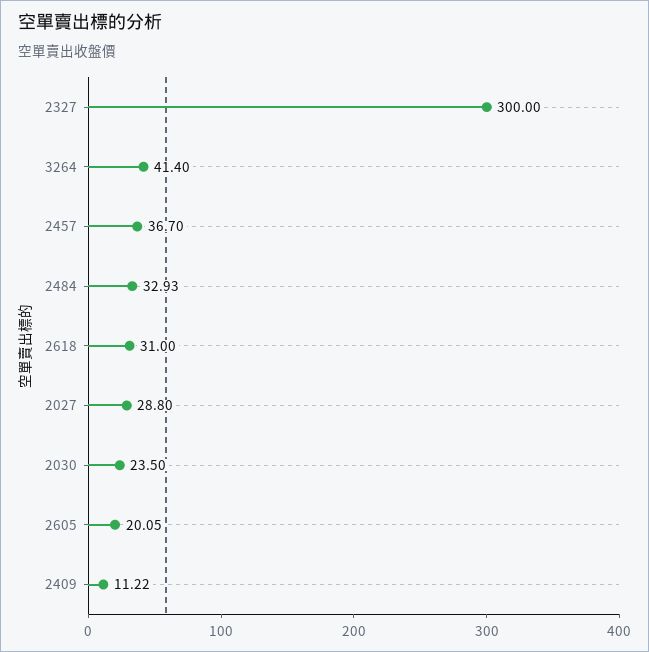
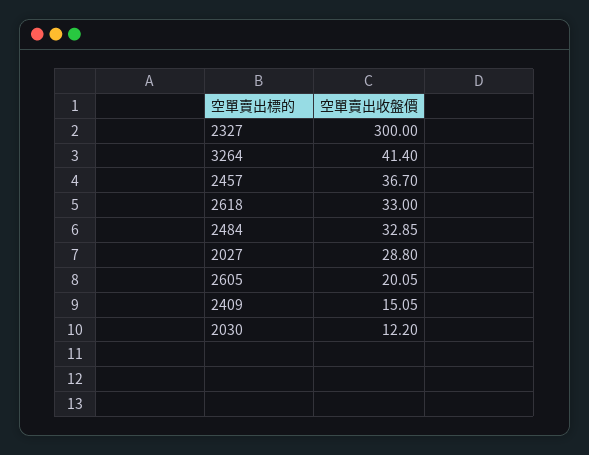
  {
    "2327": 300,
    "3264": 41.4,
    "2457": 36.7,
-   "2484": 32.93,
+   "2484": 32.85,
-   "2618": 31,
+   "2618": 33,
    "2027": 28.8,
-   "2030": 23.5,
+   "2030": 12.2,
    "2605": 20.05,
-   "2409": 11.22
+   "2409": 15.05
  }

